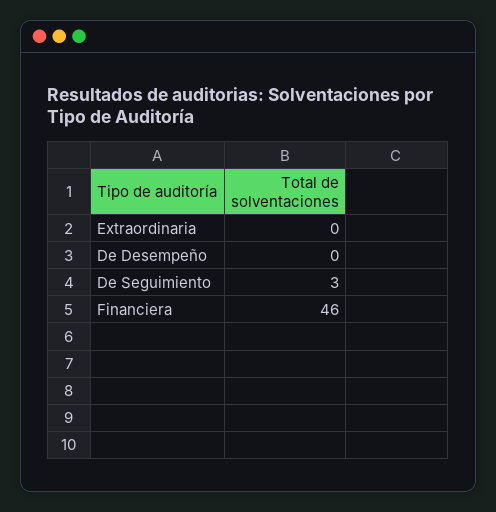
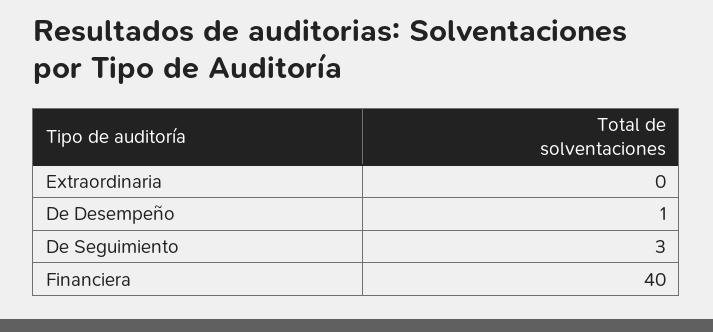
  {
    "Extraordinaria": 0,
-   "De Desempeño": 0,
+   "De Desempeño": 1,
    "De Seguimiento": 3,
-   "Financiera": 46
+   "Financiera": 40
  }

